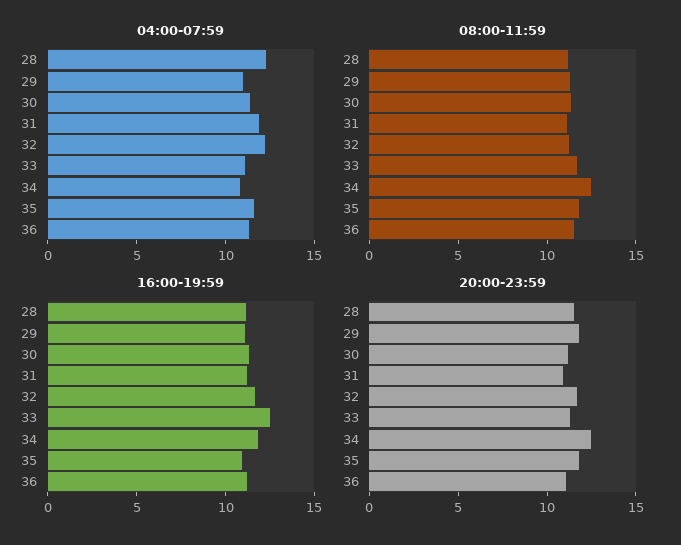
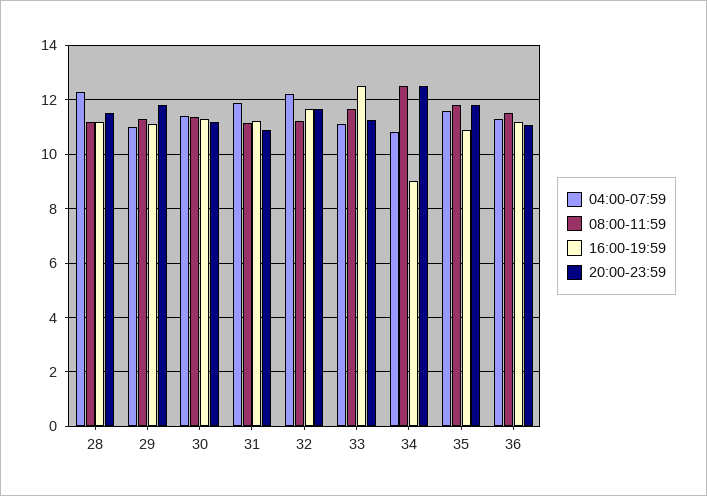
  {
    "04:00-07:59": {
      "28": 12.25,
      "29": 11,
      "30": 11.5,
      "31": 12,
      "32": 12.25,
      "33": 11,
      "34": 10.75,
      "35": 11.5,
      "36": 11.25
    },
    "08:00-11:59": {
      "28": 11.25,
      "29": 11.25,
      "30": 11.25,
      "31": 11.25,
      "32": 11.25,
      "33": 11.75,
      "34": 12.5,
      "35": 11.75,
      "36": 11.5
    },
    "16:00-19:59": {
      "28": 11.25,
      "29": 11,
      "30": 11.25,
      "31": 11.25,
      "32": 11.75,
      "33": 12.5,
-     "34": 12,
+     "34": 9,
      "35": 11,
      "36": 11.25
    },
    "20:00-23:59": {
      "28": 11.5,
      "29": 11.75,
      "30": 11.25,
      "31": 11,
      "32": 11.75,
      "33": 11.25,
      "34": 12.5,
      "35": 11.75,
      "36": 11
    }
  }

